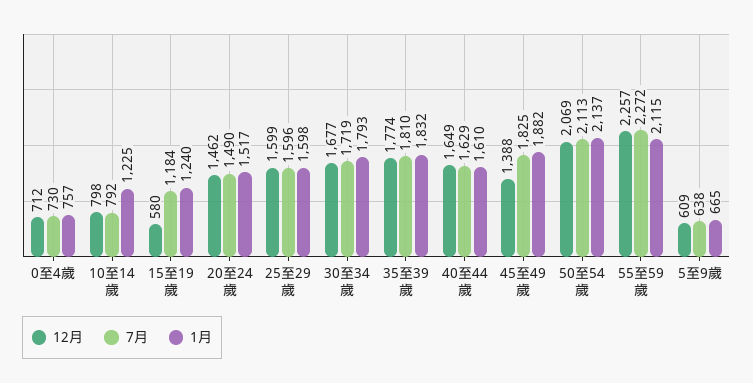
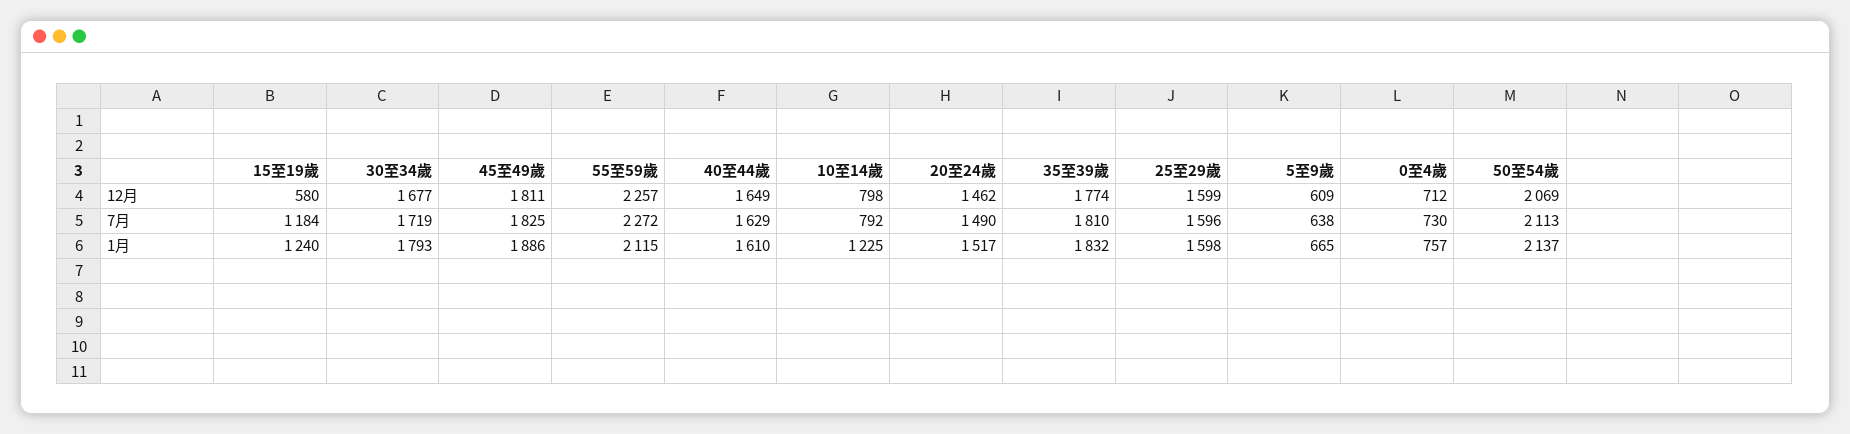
  {
    "12月": {
      "0至4歲": 712,
      "10至14歲": 798,
      "15至19歲": 580,
      "20至24歲": 1462,
      "25至29歲": 1599,
      "30至34歲": 1677,
      "35至39歲": 1774,
      "40至44歲": 1649,
-     "45至49歲": 1388,
+     "45至49歲": 1811,
      "50至54歲": 2069,
      "55至59歲": 2257,
      "5至9歲": 609
    },
    "7月": {
      "0至4歲": 730,
      "10至14歲": 792,
      "15至19歲": 1184,
      "20至24歲": 1490,
      "25至29歲": 1596,
      "30至34歲": 1719,
      "35至39歲": 1810,
      "40至44歲": 1629,
      "45至49歲": 1825,
      "50至54歲": 2113,
      "55至59歲": 2272,
      "5至9歲": 638
    },
    "1月": {
      "0至4歲": 757,
      "10至14歲": 1225,
      "15至19歲": 1240,
      "20至24歲": 1517,
      "25至29歲": 1598,
      "30至34歲": 1793,
      "35至39歲": 1832,
      "40至44歲": 1610,
-     "45至49歲": 1882,
+     "45至49歲": 1886,
      "50至54歲": 2137,
      "55至59歲": 2115,
      "5至9歲": 665
    }
  }

